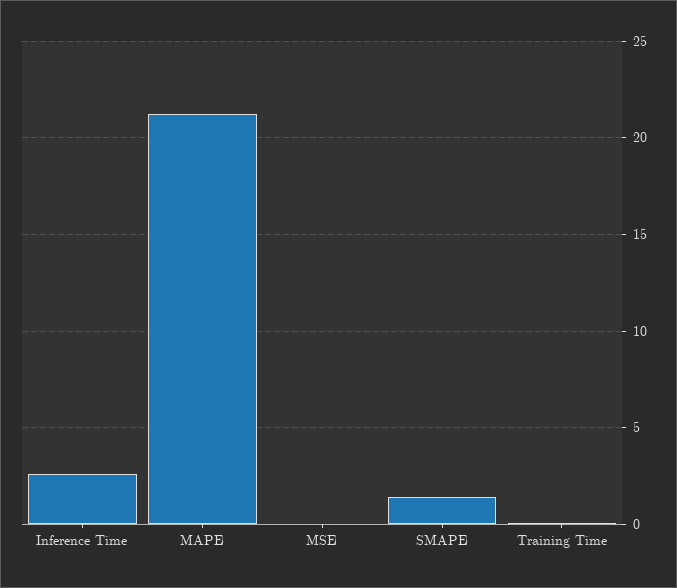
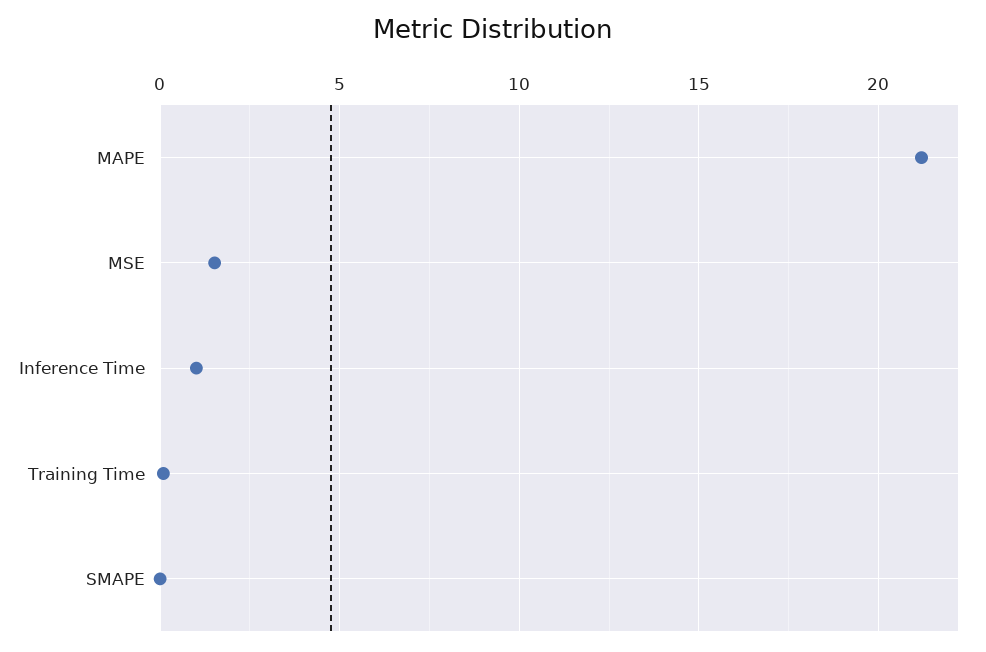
  {
-   "Inference Time": 2.5,
+   "Inference Time": 1,
    "MAPE": 21,
-   "MSE": 0,
+   "MSE": 1.5,
-   "SMAPE": 1.5,
+   "SMAPE": 0,
    "Training Time": 0
  }

